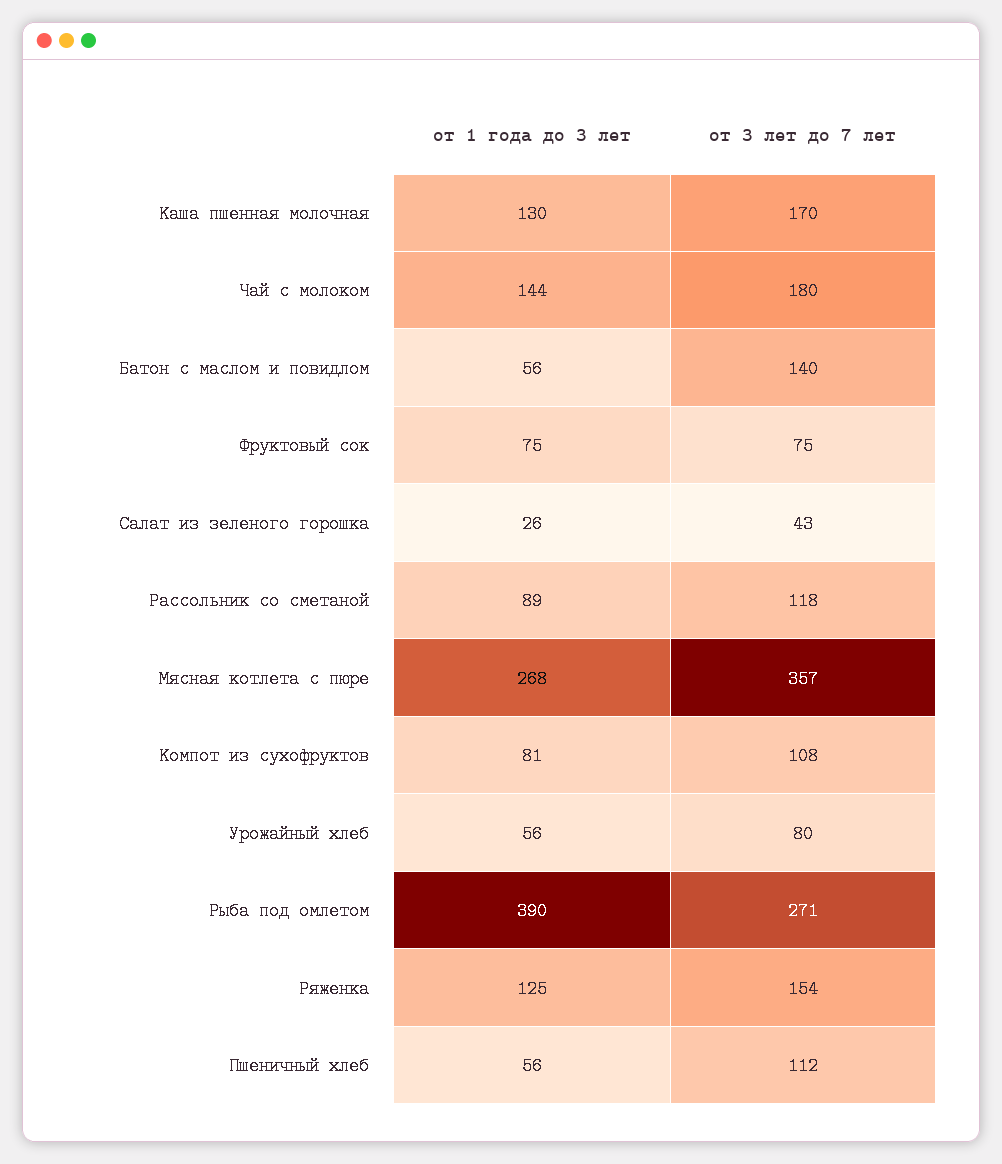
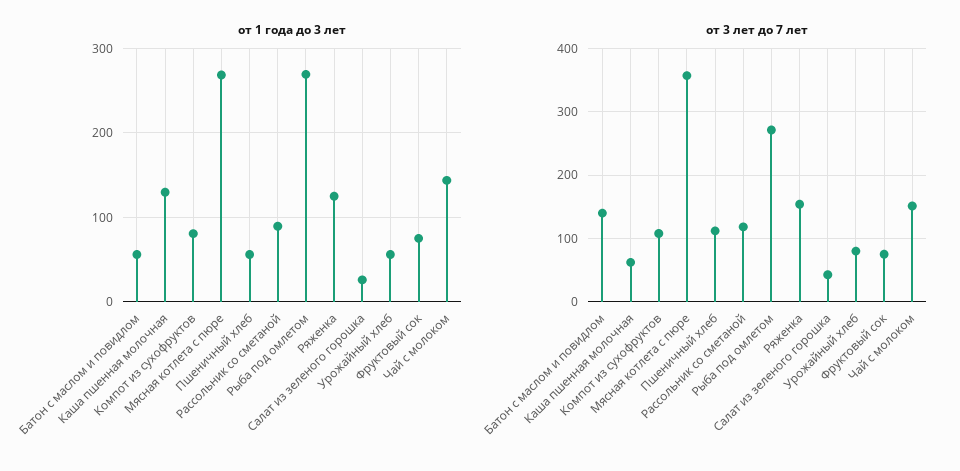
  {
    "от 1 года до 3 лет": {
      "Каша пшенная молочная": 130,
      "Чай с молоком": 144,
      "Батон с маслом и повидлом": 56,
      "Фруктовый сок": 75,
      "Салат из зеленого горошка": 26,
      "Рассольник со сметаной": 89,
      "Мясная котлета с пюре": 268,
      "Компот из сухофруктов": 81,
      "Урожайный хлеб": 56,
-     "Рыба под омлетом": 390,
+     "Рыба под омлетом": 270,
      "Ряженка": 125,
      "Пшеничный хлеб": 56
    },
    "от 3 лет до 7 лет": {
-     "Каша пшенная молочная": 170,
+     "Каша пшенная молочная": 60,
-     "Чай с молоком": 180,
+     "Чай с молоком": 150,
      "Батон с маслом и повидлом": 140,
      "Фруктовый сок": 75,
      "Салат из зеленого горошка": 43,
      "Рассольник со сметаной": 118,
      "Мясная котлета с пюре": 357,
      "Компот из сухофруктов": 108,
      "Урожайный хлеб": 80,
      "Рыба под омлетом": 271,
      "Ряженка": 154,
      "Пшеничный хлеб": 112
    }
  }

